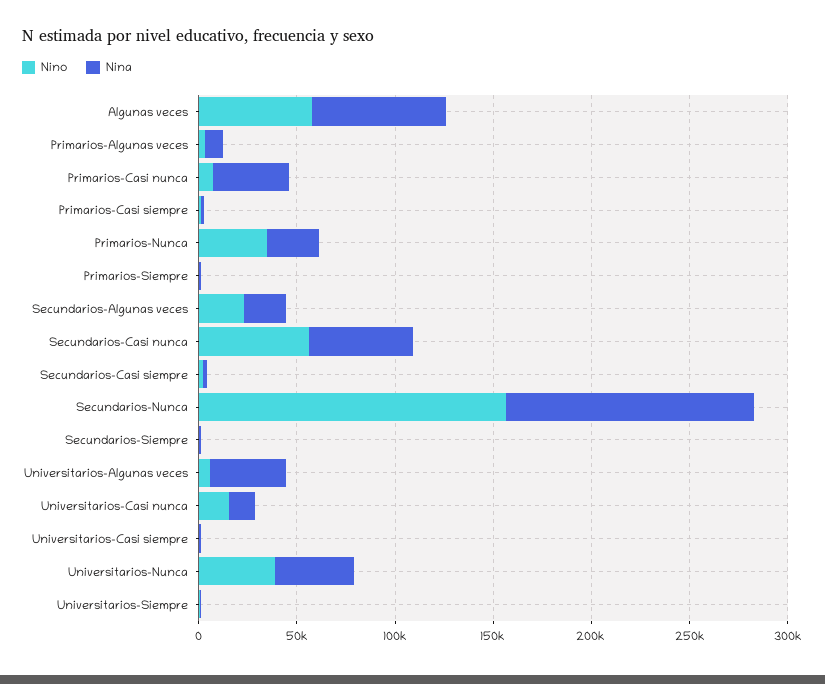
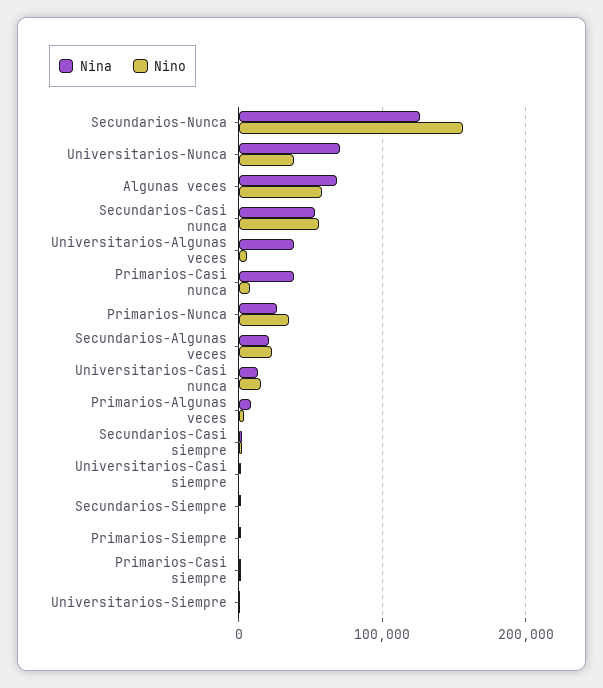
  {
    "Nino": {
      "Algunas veces": 60000,
      "Primarios-Algunas veces": 0,
      "Primarios-Casi nunca": 10000,
      "Primarios-Casi siempre": 0,
      "Primarios-Nunca": 30000,
      "Primarios-Siempre": 0,
      "Secundarios-Algunas veces": 20000,
      "Secundarios-Casi nunca": 60000,
      "Secundarios-Casi siempre": 0,
      "Secundarios-Nunca": 160000,
      "Secundarios-Siempre": 0,
      "Universitarios-Algunas veces": 10000,
      "Universitarios-Casi nunca": 20000,
      "Universitarios-Casi siempre": 0,
      "Universitarios-Nunca": 40000,
      "Universitarios-Siempre": 0
    },
    "Nina": {
      "Algunas veces": 70000,
      "Primarios-Algunas veces": 10000,
      "Primarios-Casi nunca": 40000,
      "Primarios-Casi siempre": 0,
      "Primarios-Nunca": 30000,
      "Primarios-Siempre": 0,
      "Secundarios-Algunas veces": 20000,
      "Secundarios-Casi nunca": 50000,
      "Secundarios-Casi siempre": 0,
      "Secundarios-Nunca": 130000,
      "Secundarios-Siempre": 0,
      "Universitarios-Algunas veces": 40000,
      "Universitarios-Casi nunca": 10000,
      "Universitarios-Casi siempre": 0,
-     "Universitarios-Nunca": 40000,
+     "Universitarios-Nunca": 70000,
      "Universitarios-Siempre": 0
    }
  }

